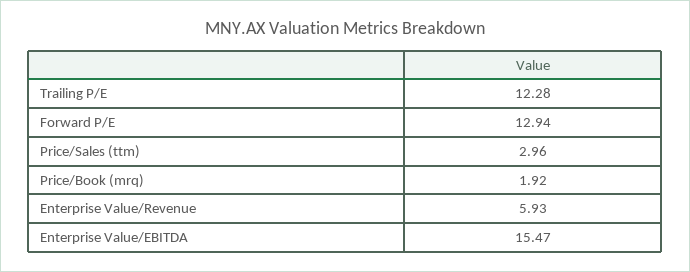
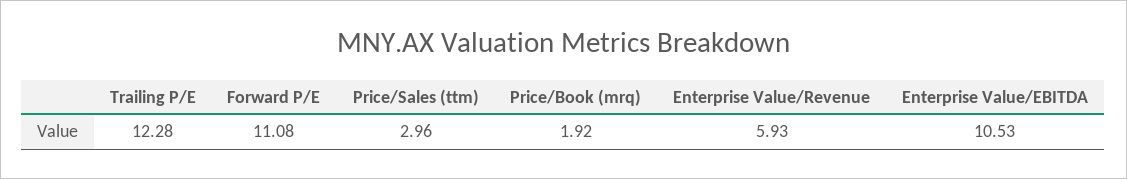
  {
    "Trailing P/E": 12.28,
-   "Forward P/E": 12.94,
+   "Forward P/E": 11.08,
    "Price/Sales (ttm)": 2.96,
    "Price/Book (mrq)": 1.92,
    "Enterprise Value/Revenue": 5.93,
-   "Enterprise Value/EBITDA": 15.47
+   "Enterprise Value/EBITDA": 10.53
  }

